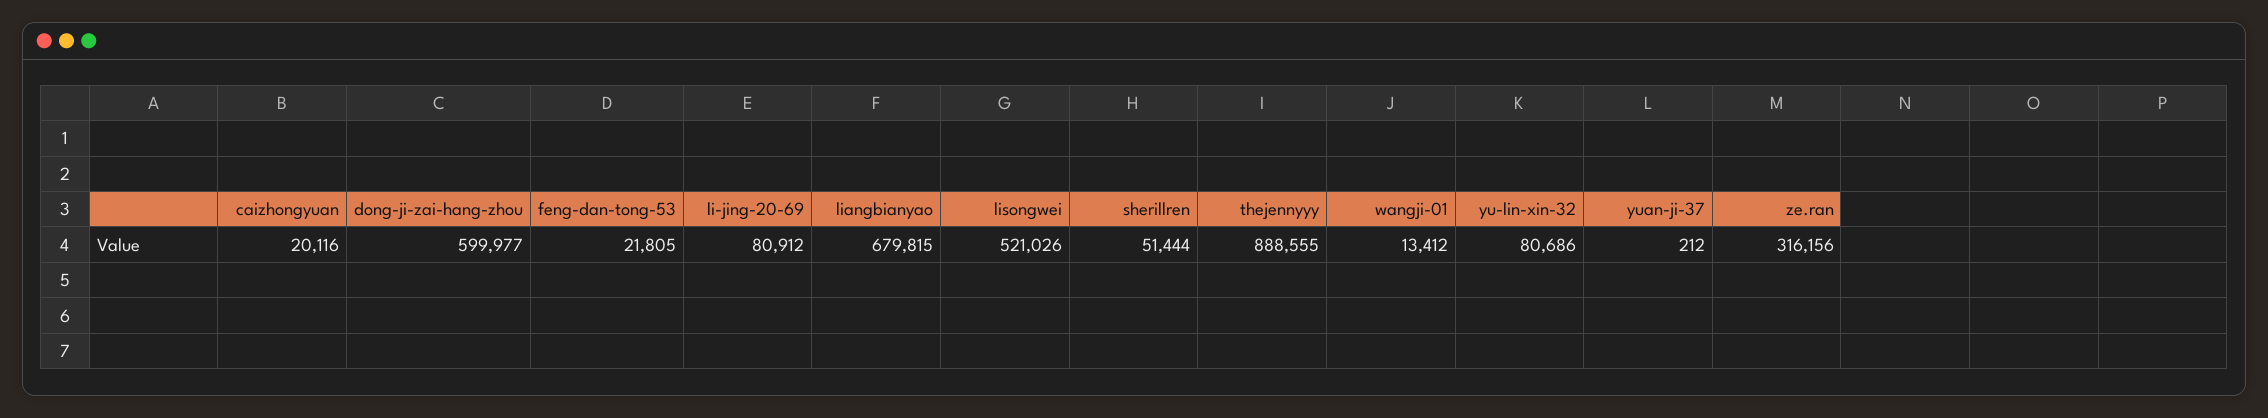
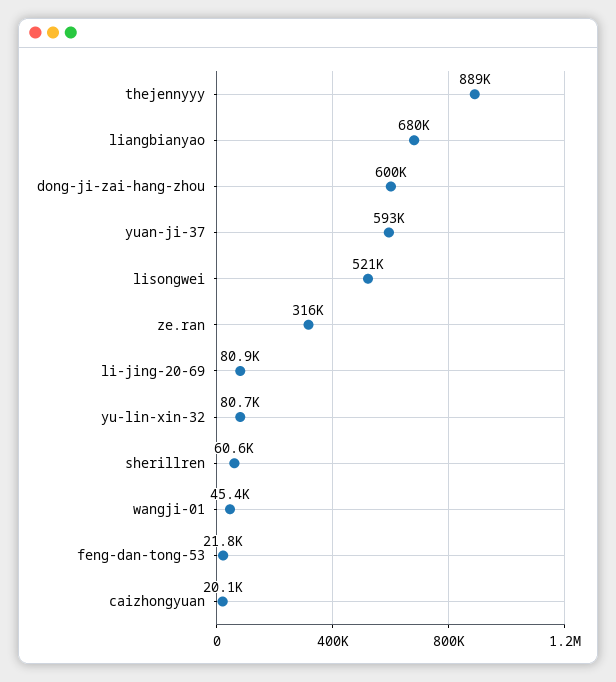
  {
    "caizhongyuan": 20116,
    "dong-ji-zai-hang-zhou": 599977,
    "feng-dan-tong-53": 21805,
    "li-jing-20-69": 80912,
    "liangbianyao": 679815,
    "lisongwei": 521026,
-   "sherillren": 51444,
+   "sherillren": 60600,
    "thejennyyy": 888555,
-   "wangji-01": 13412,
+   "wangji-01": 45400,
    "yu-lin-xin-32": 80686,
-   "yuan-ji-37": 212,
+   "yuan-ji-37": 593000,
    "ze.ran": 316156
  }

